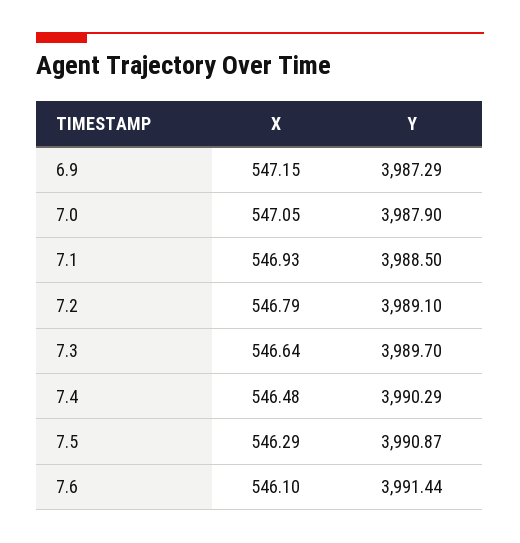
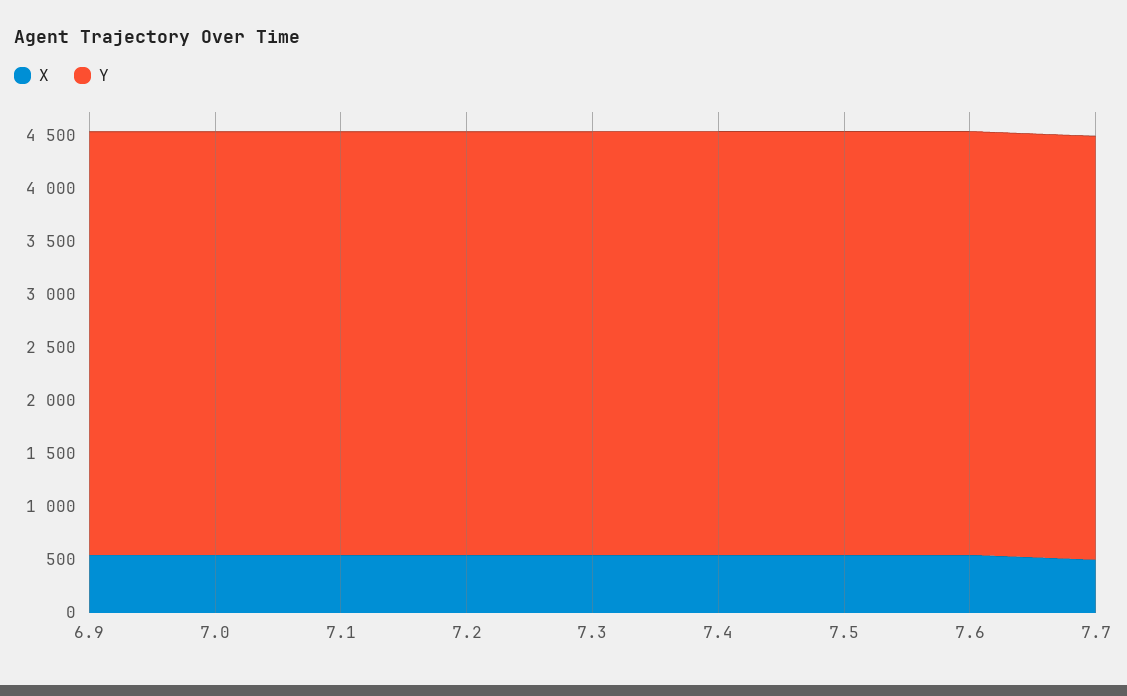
  {
    "X": {
      "6.9": 547.15,
      "7.0": 547.05,
      "7.1": 546.93,
      "7.2": 546.79,
      "7.3": 546.64,
      "7.4": 546.48,
      "7.5": 546.29,
-     "7.6": 546.1
+     "7.6": 546.1,
+     "7.7": 500
    },
    "Y": {
      "6.9": 3987.29,
      "7.0": 3987.9,
      "7.1": 3988.5,
      "7.2": 3989.1,
      "7.3": 3989.7,
      "7.4": 3990.29,
      "7.5": 3990.87,
-     "7.6": 3991.44
+     "7.6": 3991.44,
+     "7.7": 4000
    }
  }

